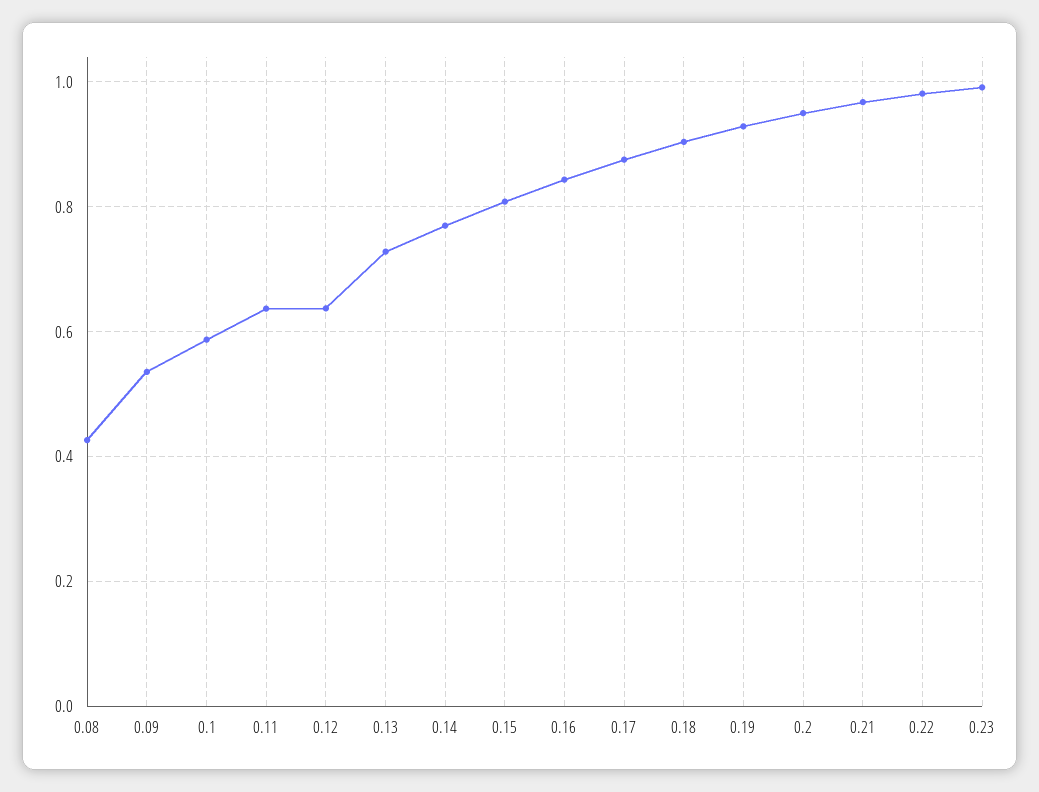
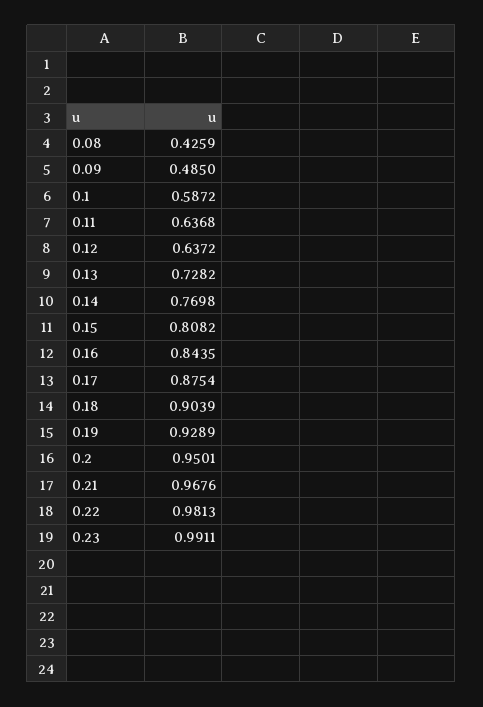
  {
    "0.08": 0.4259,
-   "0.09": 0.54,
+   "0.09": 0.485,
    "0.1": 0.5872,
    "0.11": 0.6368,
    "0.12": 0.6372,
    "0.13": 0.7282,
    "0.14": 0.7698,
    "0.15": 0.8082,
    "0.16": 0.8435,
    "0.17": 0.8754,
    "0.18": 0.9039,
    "0.19": 0.9289,
    "0.2": 0.9501,
    "0.21": 0.9676,
    "0.22": 0.9813,
    "0.23": 0.9911
  }

